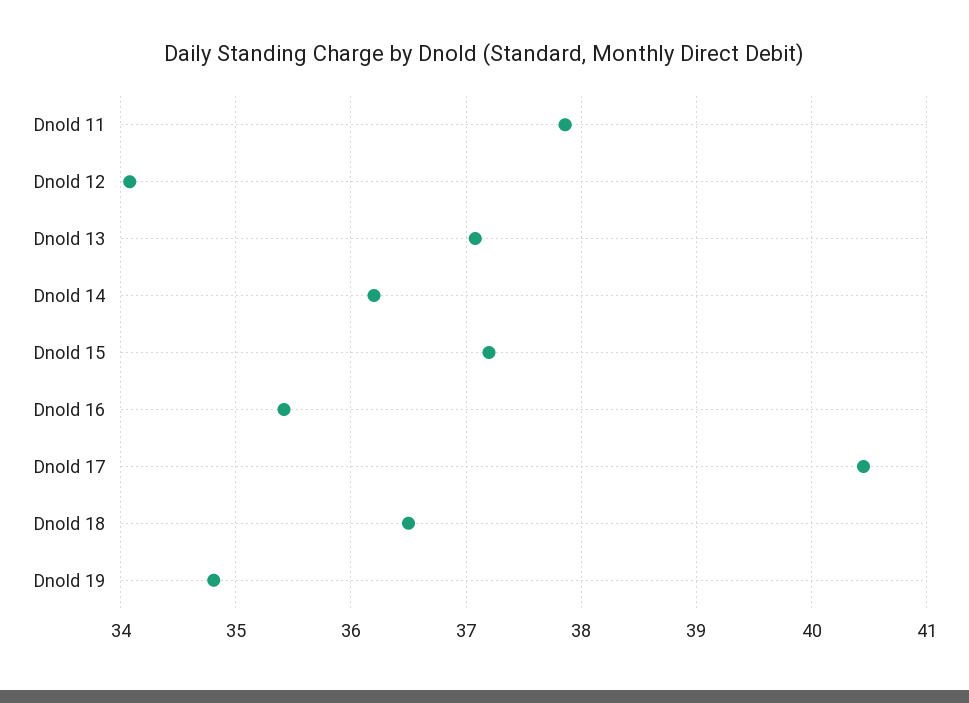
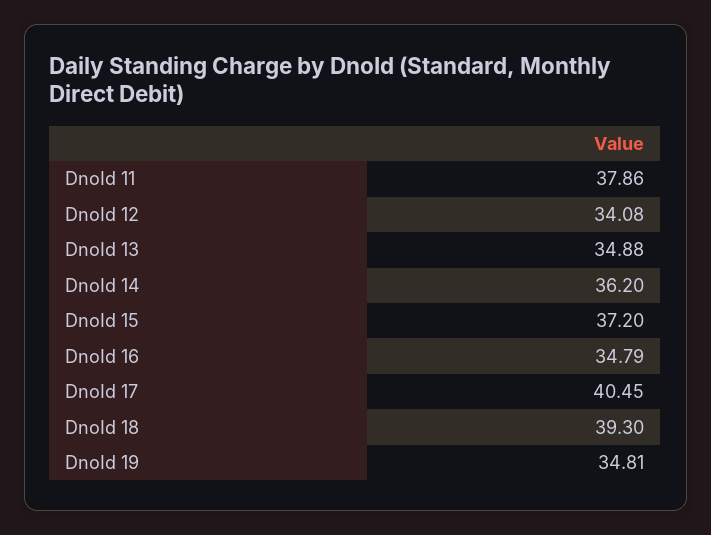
  {
    "DnoId 11": 37.86,
    "DnoId 12": 34.08,
-   "DnoId 13": 37.1,
+   "DnoId 13": 34.88,
    "DnoId 14": 36.2,
    "DnoId 15": 37.2,
-   "DnoId 16": 35.4,
+   "DnoId 16": 34.79,
    "DnoId 17": 40.45,
-   "DnoId 18": 36.5,
+   "DnoId 18": 39.3,
    "DnoId 19": 34.81
  }

